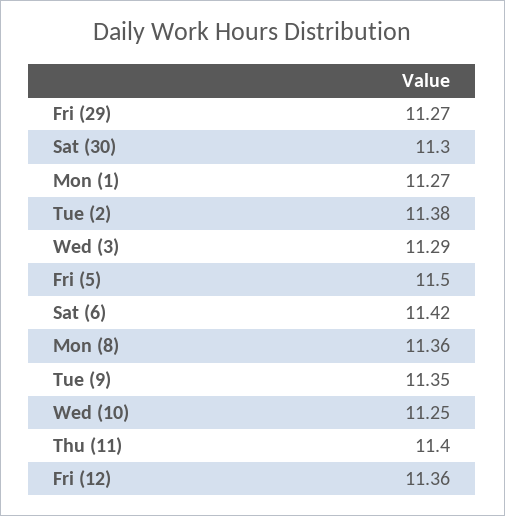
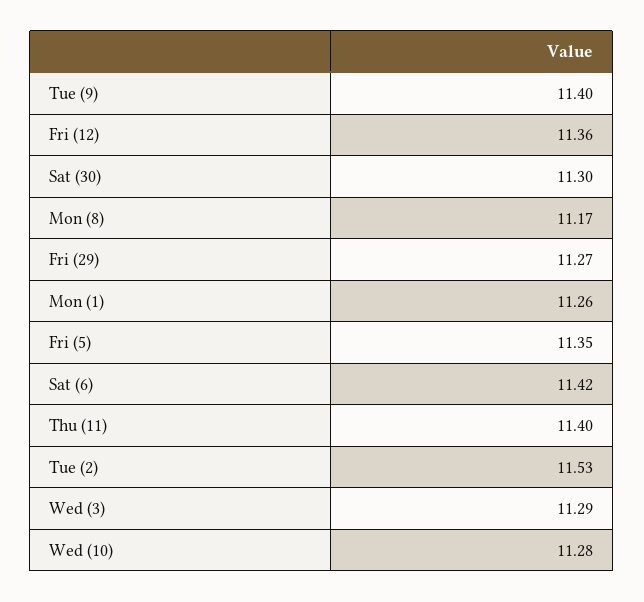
  {
    "Fri (29)": 11.27,
    "Sat (30)": 11.3,
-   "Mon (1)": 11.27,
+   "Mon (1)": 11.26,
-   "Tue (2)": 11.38,
+   "Tue (2)": 11.53,
    "Wed (3)": 11.29,
-   "Fri (5)": 11.5,
+   "Fri (5)": 11.35,
    "Sat (6)": 11.42,
-   "Mon (8)": 11.36,
+   "Mon (8)": 11.17,
-   "Tue (9)": 11.35,
+   "Tue (9)": 11.4,
-   "Wed (10)": 11.25,
+   "Wed (10)": 11.28,
    "Thu (11)": 11.4,
    "Fri (12)": 11.36
  }

